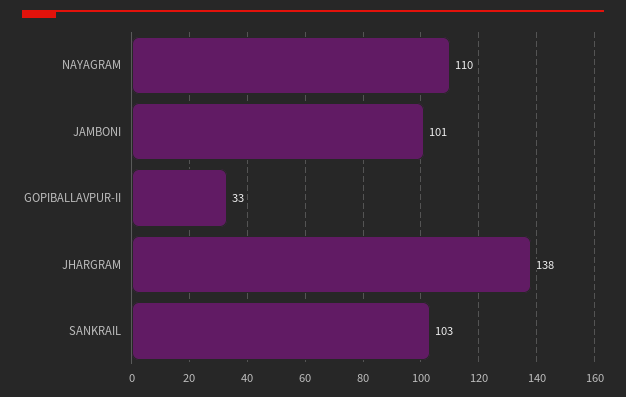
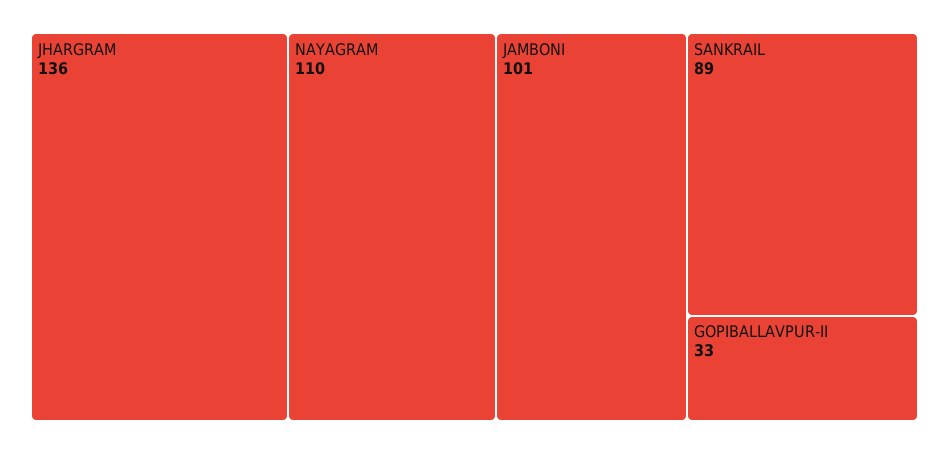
  {
    "NAYAGRAM": 110,
    "JAMBONI": 101,
    "GOPIBALLAVPUR-II": 33,
-   "JHARGRAM": 138,
+   "JHARGRAM": 136,
-   "SANKRAIL": 103
+   "SANKRAIL": 89
  }

